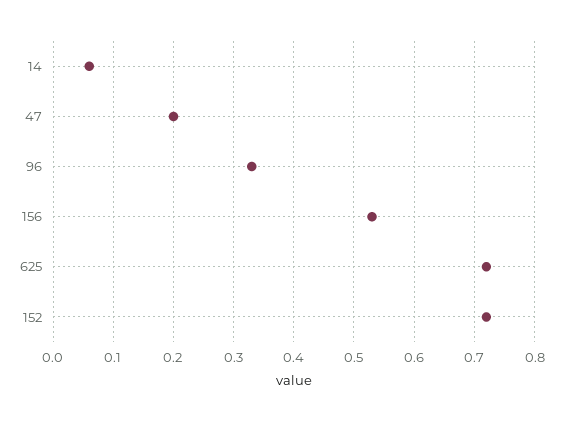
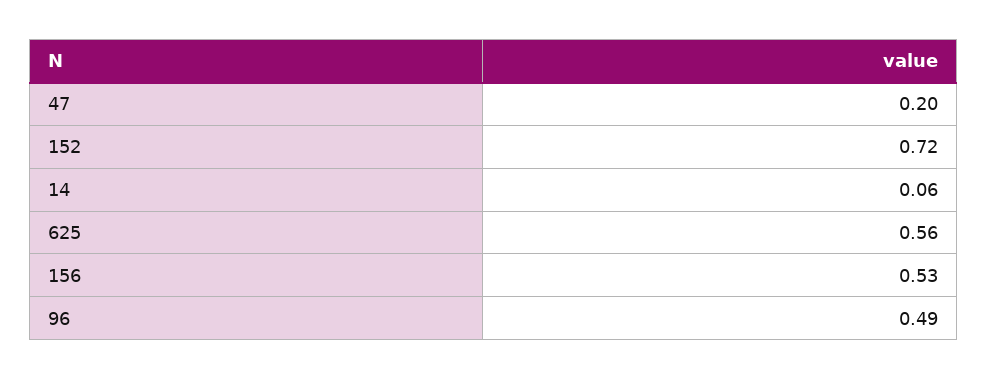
  {
    "14": 0.06,
    "47": 0.2,
-   "96": 0.33,
+   "96": 0.49,
    "156": 0.53,
-   "625": 0.72,
+   "625": 0.56,
    "152": 0.72
  }

